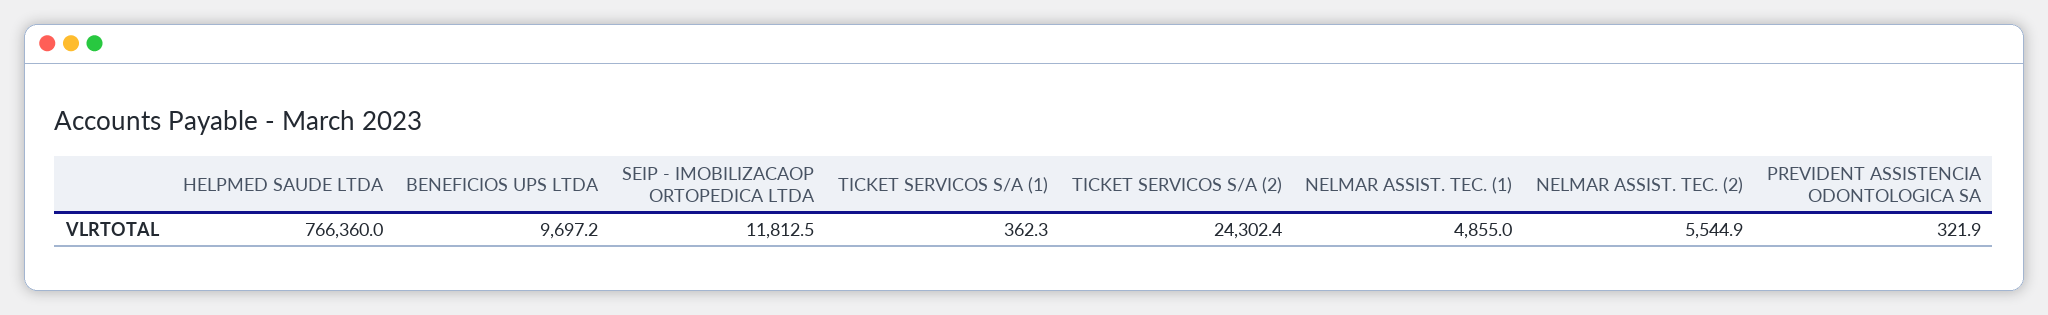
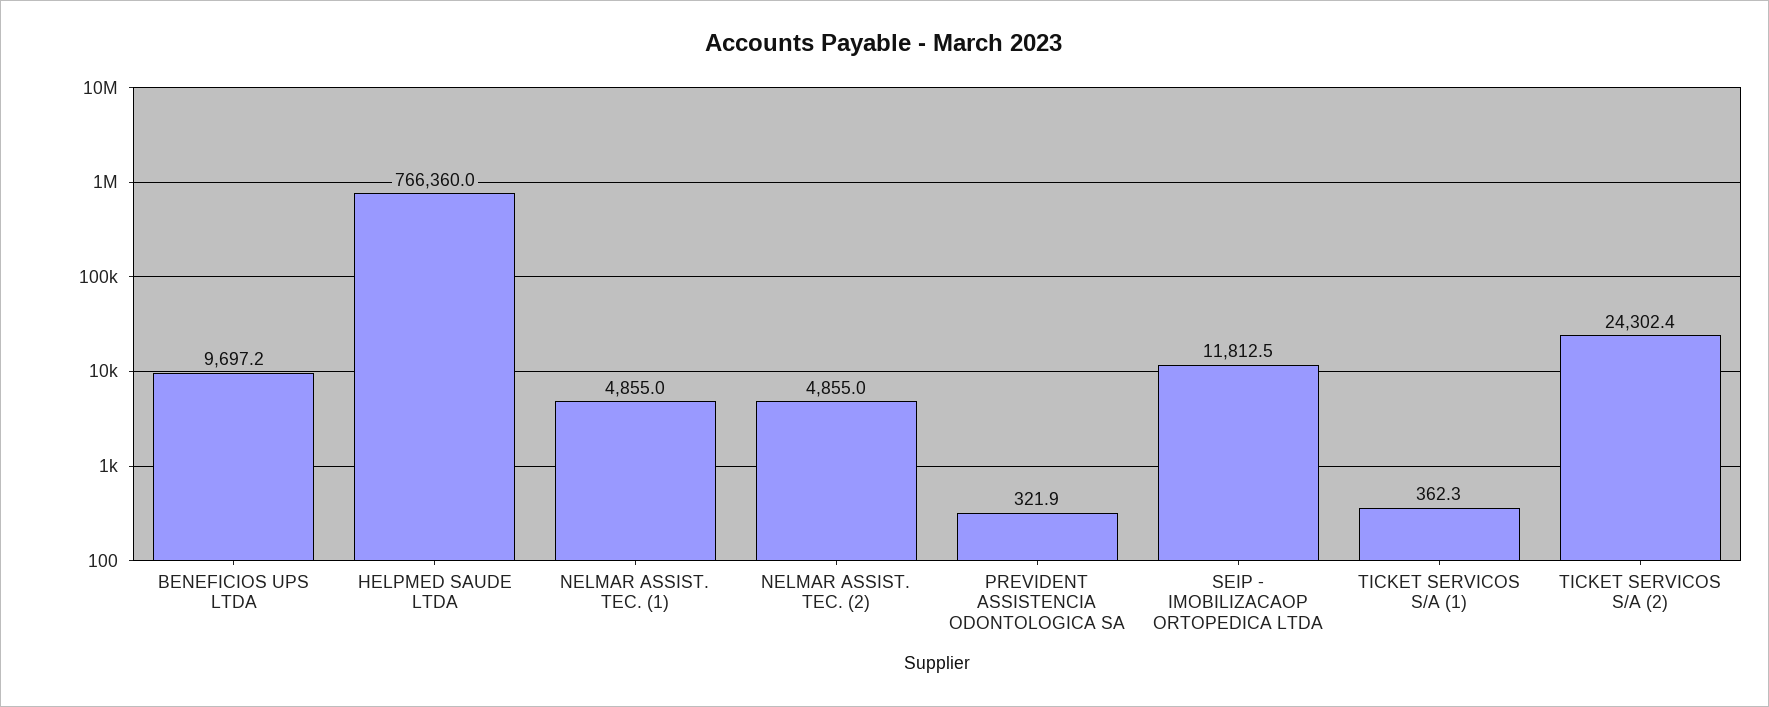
  {
    "HELPMED SAUDE LTDA": 766360,
    "BENEFICIOS UPS LTDA": 9697.2,
    "SEIP - IMOBILIZACAOP ORTOPEDICA LTDA": 11812.5,
    "TICKET SERVICOS S/A (1)": 362.3,
    "TICKET SERVICOS S/A (2)": 24302.4,
    "NELMAR ASSIST. TEC. (1)": 4855,
-   "NELMAR ASSIST. TEC. (2)": 5544.9,
+   "NELMAR ASSIST. TEC. (2)": 4855,
    "PREVIDENT ASSISTENCIA ODONTOLOGICA SA": 321.9
  }

